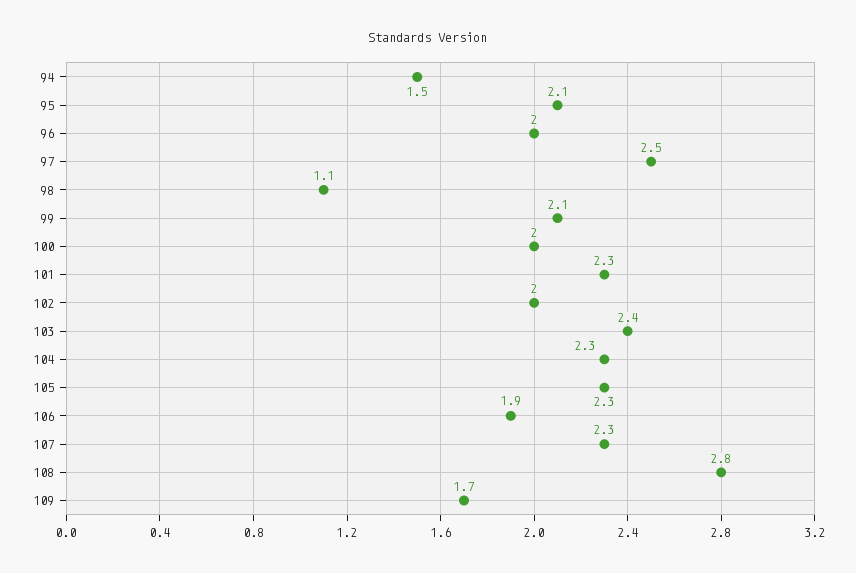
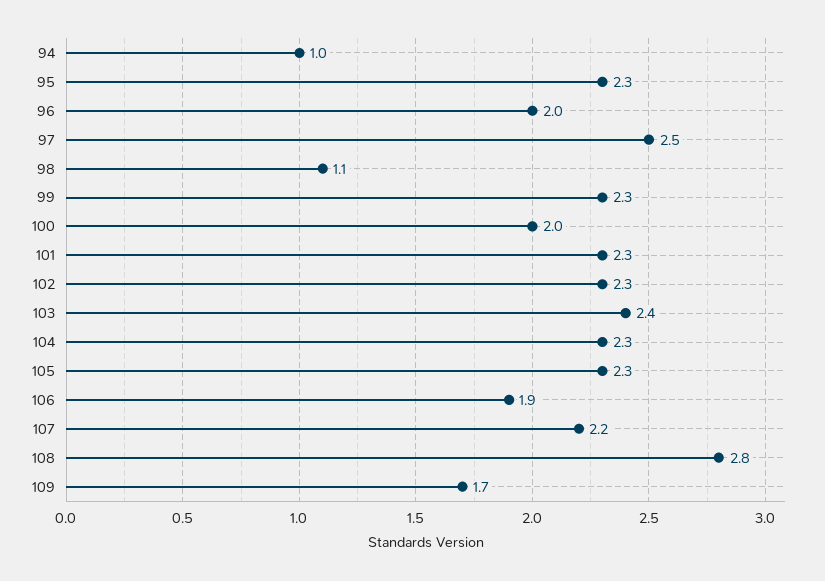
  {
-   "94": 1.5,
+   "94": 1,
-   "95": 2.1,
+   "95": 2.3,
    "96": 2,
    "97": 2.5,
    "98": 1.1,
-   "99": 2.1,
+   "99": 2.3,
    "100": 2,
    "101": 2.3,
-   "102": 2,
+   "102": 2.3,
    "103": 2.4,
    "104": 2.3,
    "105": 2.3,
    "106": 1.9,
-   "107": 2.3,
+   "107": 2.2,
    "108": 2.8,
    "109": 1.7
  }

